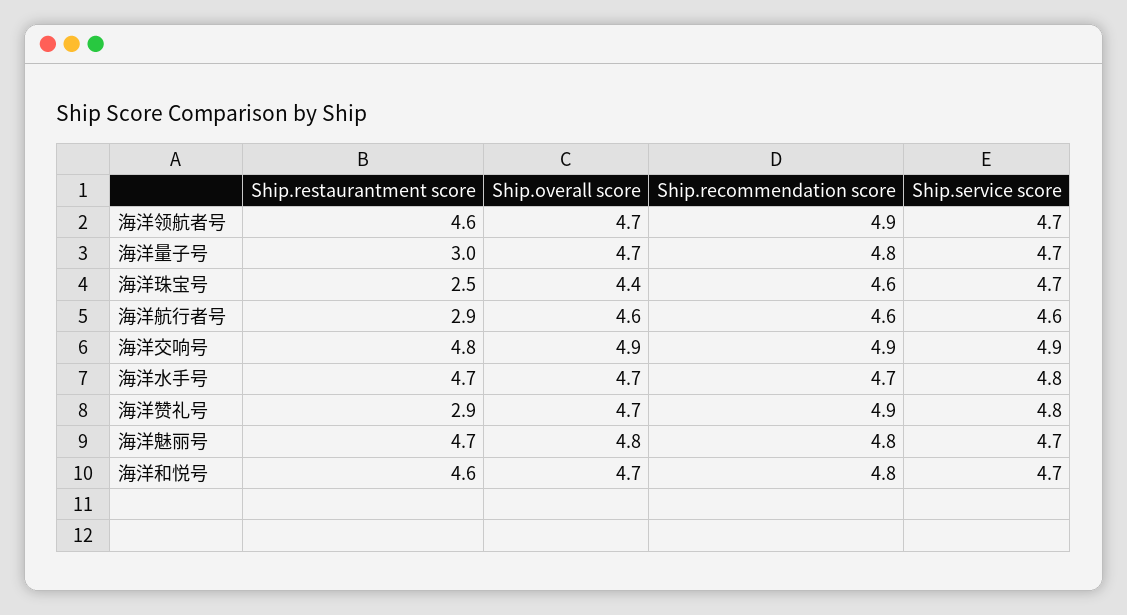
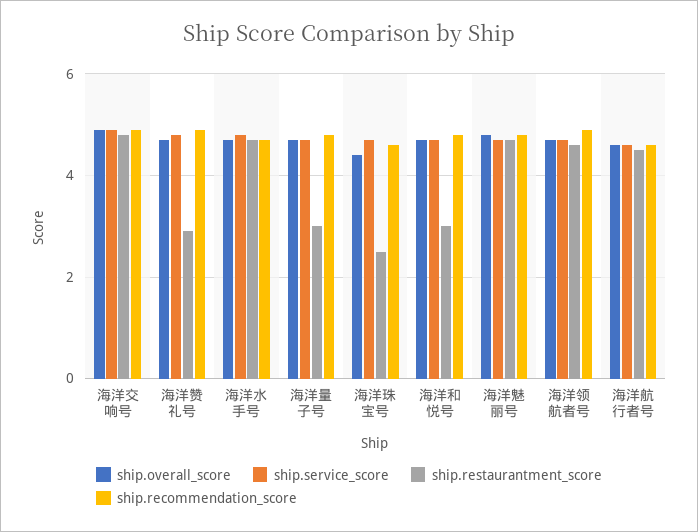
  {
    "Ship.restaurantment score": {
      "海洋领航者号": 4.6,
      "海洋量子号": 3,
      "海洋珠宝号": 2.5,
-     "海洋航行者号": 2.9,
+     "海洋航行者号": 4.5,
      "海洋交响号": 4.8,
      "海洋水手号": 4.7,
      "海洋赞礼号": 2.9,
      "海洋魅丽号": 4.7,
-     "海洋和悦号": 4.6
+     "海洋和悦号": 3
    },
    "Ship.overall score": {
      "海洋领航者号": 4.7,
      "海洋量子号": 4.7,
      "海洋珠宝号": 4.4,
      "海洋航行者号": 4.6,
      "海洋交响号": 4.9,
      "海洋水手号": 4.7,
      "海洋赞礼号": 4.7,
      "海洋魅丽号": 4.8,
      "海洋和悦号": 4.7
    },
    "Ship.recommendation score": {
      "海洋领航者号": 4.9,
      "海洋量子号": 4.8,
      "海洋珠宝号": 4.6,
      "海洋航行者号": 4.6,
      "海洋交响号": 4.9,
      "海洋水手号": 4.7,
      "海洋赞礼号": 4.9,
      "海洋魅丽号": 4.8,
      "海洋和悦号": 4.8
    },
    "Ship.service score": {
      "海洋领航者号": 4.7,
      "海洋量子号": 4.7,
      "海洋珠宝号": 4.7,
      "海洋航行者号": 4.6,
      "海洋交响号": 4.9,
      "海洋水手号": 4.8,
      "海洋赞礼号": 4.8,
      "海洋魅丽号": 4.7,
      "海洋和悦号": 4.7
    }
  }

